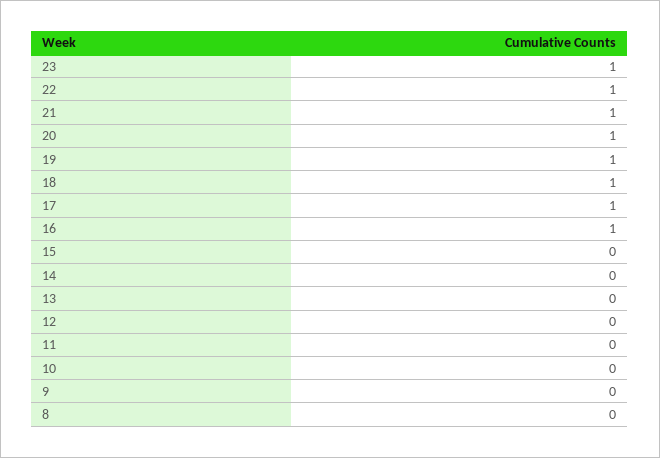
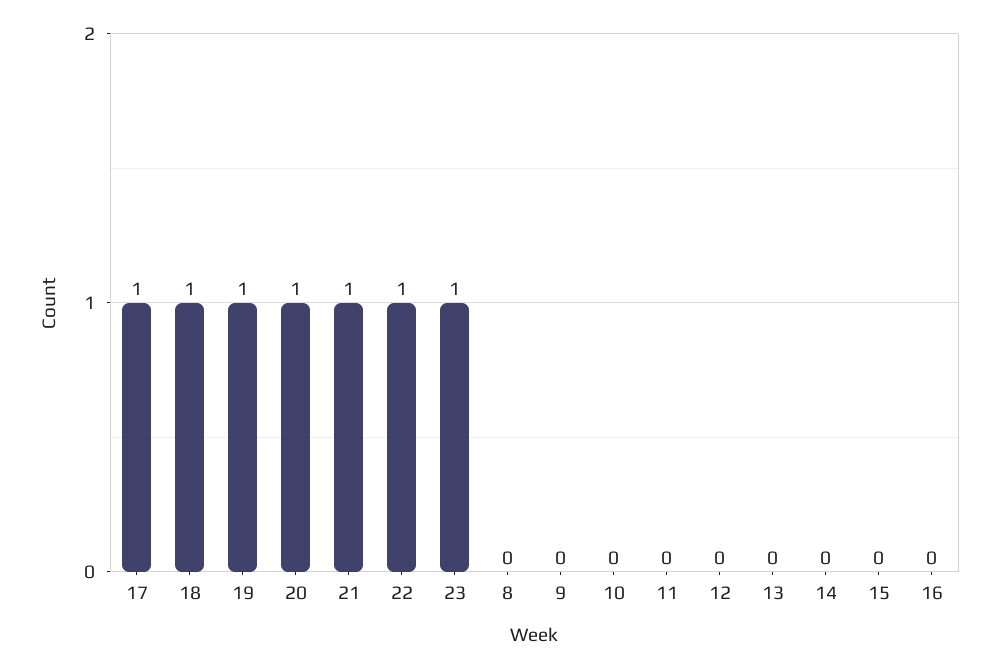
  {
    "23": 1,
    "22": 1,
    "21": 1,
    "20": 1,
    "19": 1,
    "18": 1,
    "17": 1,
-   "16": 1,
+   "16": 0,
    "15": 0,
    "14": 0,
    "13": 0,
    "12": 0,
    "11": 0,
    "10": 0,
    "9": 0,
    "8": 0
  }

